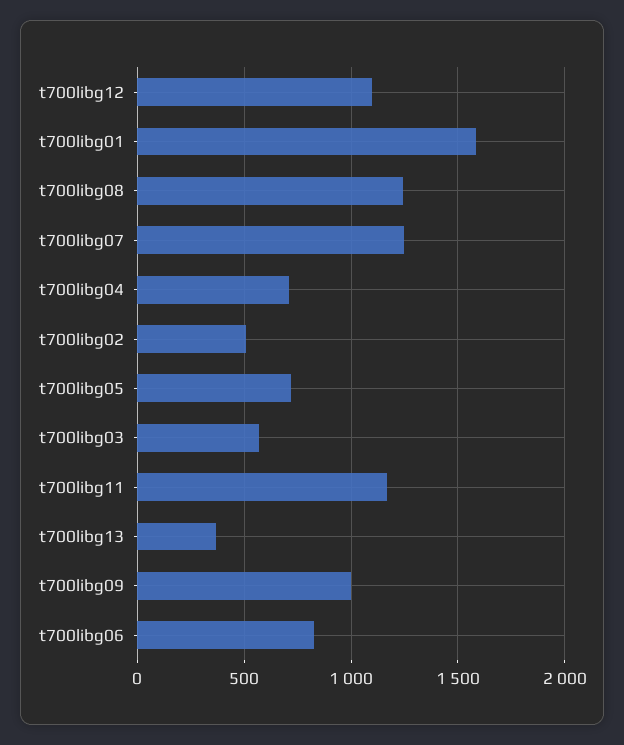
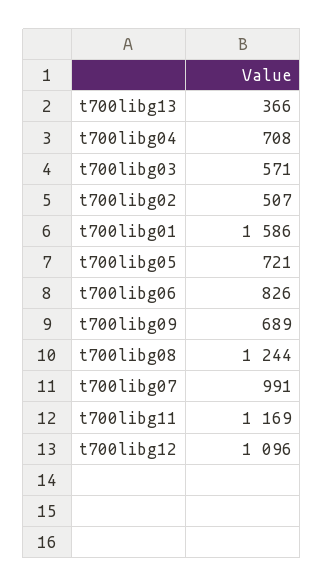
  {
    "t700libg12": 1096,
    "t700libg01": 1586,
    "t700libg08": 1244,
-   "t700libg07": 1250,
+   "t700libg07": 991,
    "t700libg04": 708,
    "t700libg02": 507,
    "t700libg05": 721,
    "t700libg03": 571,
    "t700libg11": 1169,
    "t700libg13": 366,
-   "t700libg09": 1000,
+   "t700libg09": 689,
    "t700libg06": 826
  }

